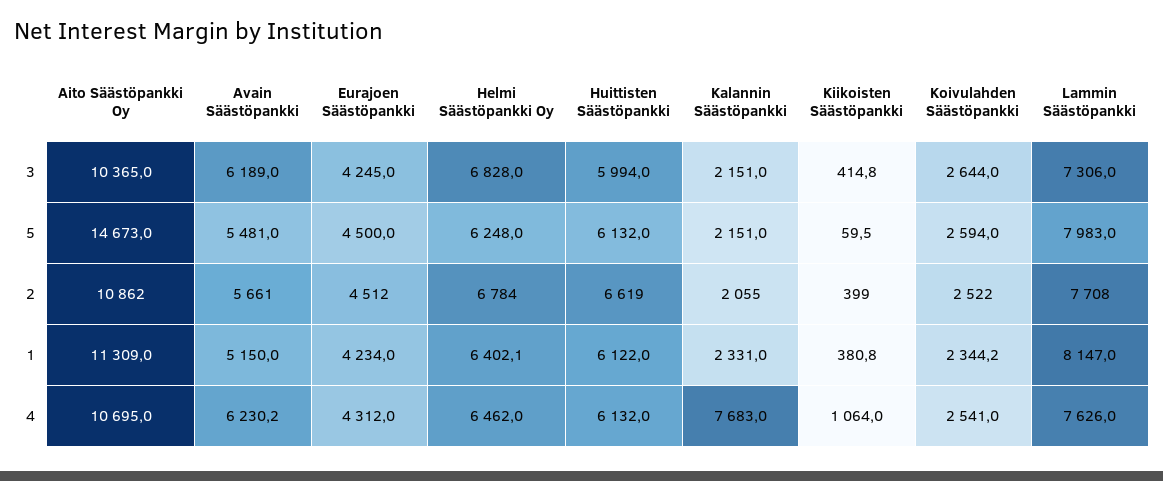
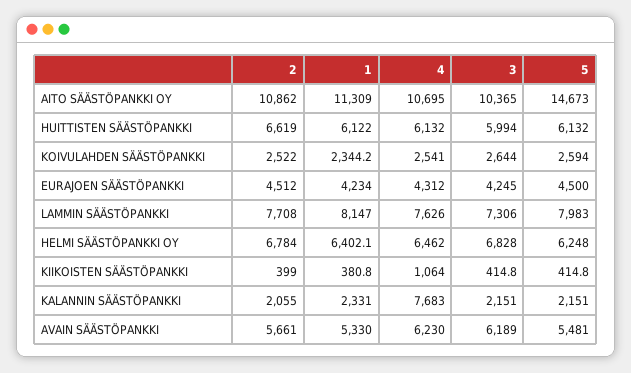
  {
    "Aito Säästöpankki Oy": {
      "3": 10365,
      "5": 14673,
      "2": 10862,
      "1": 11309,
      "4": 10695
    },
    "Avain Säästöpankki": {
      "3": 6189,
      "5": 5481,
      "2": 5661,
-     "1": 5150,
+     "1": 5330,
-     "4": 6230.2
+     "4": 6230
    },
    "Eurajoen Säästöpankki": {
      "3": 4245,
      "5": 4500,
      "2": 4512,
      "1": 4234,
      "4": 4312
    },
    "Helmi Säästöpankki Oy": {
      "3": 6828,
      "5": 6248,
      "2": 6784,
      "1": 6402.1,
      "4": 6462
    },
    "Huittisten Säästöpankki": {
      "3": 5994,
      "5": 6132,
      "2": 6619,
      "1": 6122,
      "4": 6132
    },
    "Kalannin Säästöpankki": {
      "3": 2151,
      "5": 2151,
      "2": 2055,
      "1": 2331,
      "4": 7683
    },
    "Kiikoisten Säästöpankki": {
      "3": 414.8,
-     "5": 59.5,
+     "5": 414.8,
      "2": 399,
      "1": 380.8,
      "4": 1064
    },
    "Koivulahden Säästöpankki": {
      "3": 2644,
      "5": 2594,
      "2": 2522,
      "1": 2344.2,
      "4": 2541
    },
    "Lammin Säästöpankki": {
      "3": 7306,
      "5": 7983,
      "2": 7708,
      "1": 8147,
      "4": 7626
    }
  }

